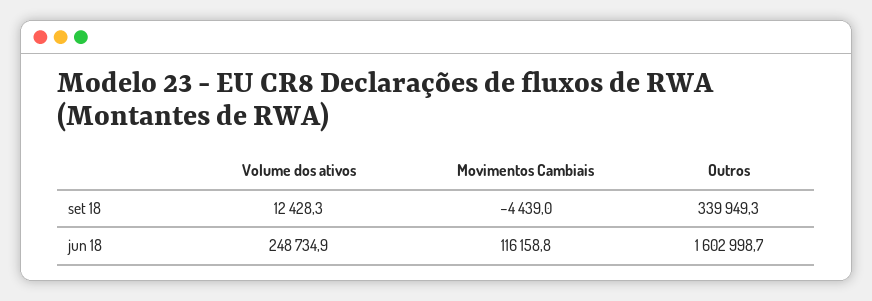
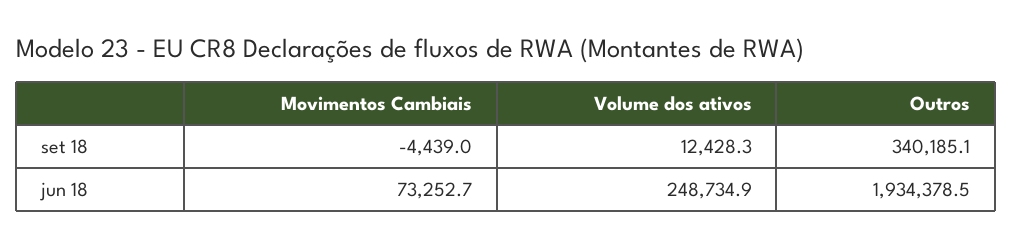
  {
    "Volume dos ativos": {
      "set 18": 12428.3,
      "jun 18": 248734.9
    },
    "Movimentos Cambiais": {
      "set 18": -4439,
-     "jun 18": 116158.8
+     "jun 18": 73252.7
    },
    "Outros": {
-     "set 18": 339949.3,
+     "set 18": 340185.1,
-     "jun 18": 1602998.7
+     "jun 18": 1934378.5
    }
  }

